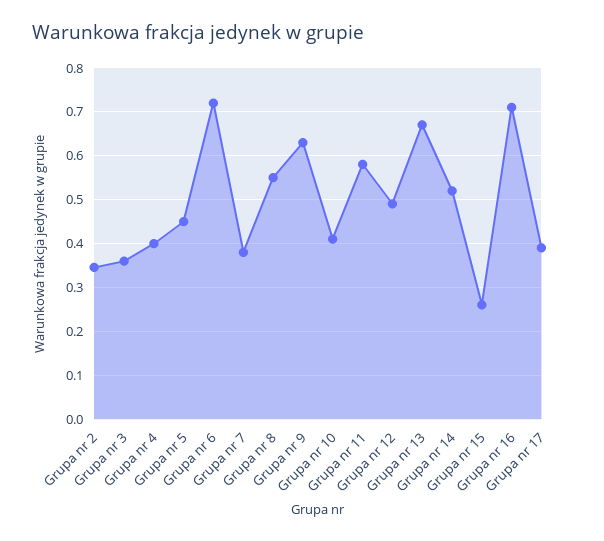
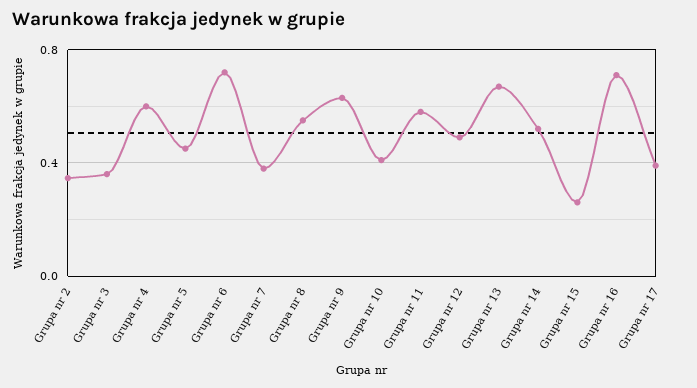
  {
    "Grupa nr 2": 0.34,
    "Grupa nr 3": 0.36,
-   "Grupa nr 4": 0.4,
+   "Grupa nr 4": 0.6,
    "Grupa nr 5": 0.46,
    "Grupa nr 6": 0.72,
    "Grupa nr 7": 0.38,
    "Grupa nr 8": 0.56,
    "Grupa nr 9": 0.64,
    "Grupa nr 10": 0.42,
    "Grupa nr 11": 0.58,
    "Grupa nr 12": 0.5,
    "Grupa nr 13": 0.68,
    "Grupa nr 14": 0.52,
    "Grupa nr 15": 0.26,
    "Grupa nr 16": 0.72,
    "Grupa nr 17": 0.4
  }

